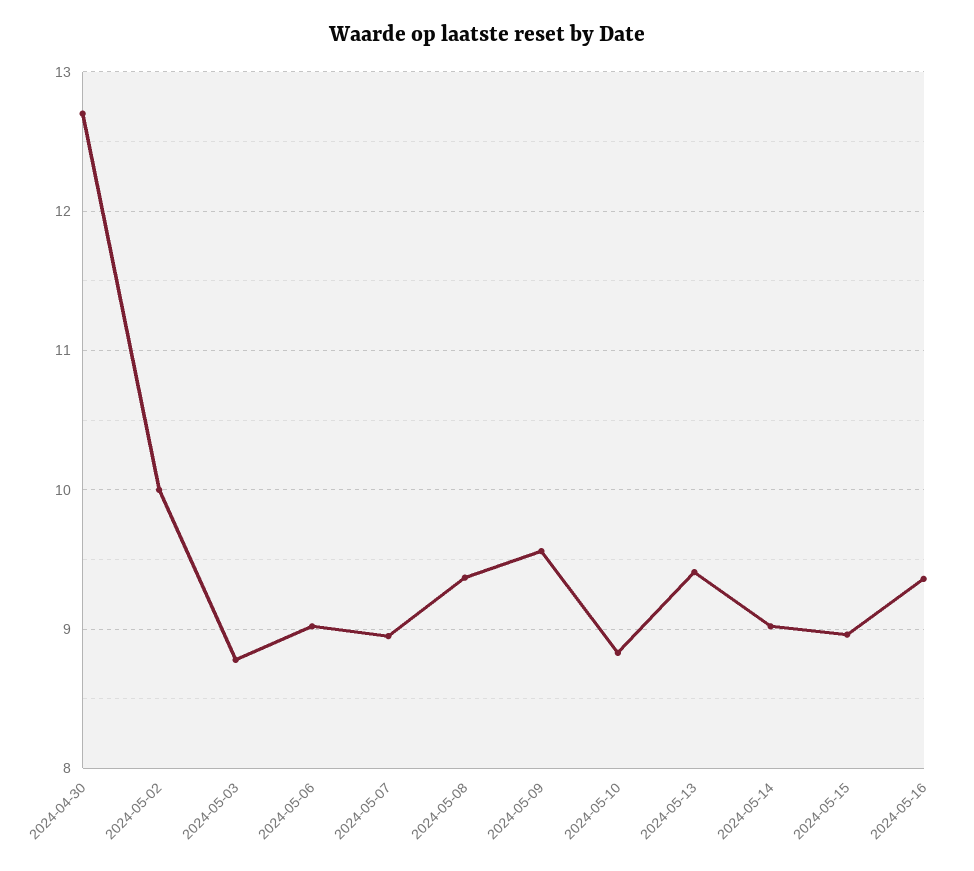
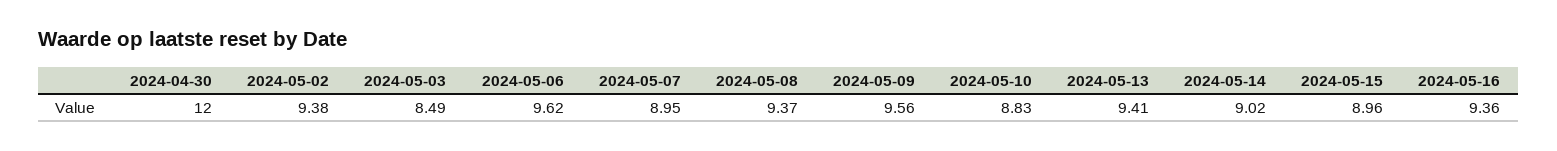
  {
-   "2024-04-30": 12.7,
+   "2024-04-30": 12,
-   "2024-05-02": 10,
+   "2024-05-02": 9.38,
-   "2024-05-03": 8.8,
+   "2024-05-03": 8.49,
-   "2024-05-06": 9,
+   "2024-05-06": 9.62,
    "2024-05-07": 8.95,
    "2024-05-08": 9.37,
    "2024-05-09": 9.56,
    "2024-05-10": 8.83,
    "2024-05-13": 9.41,
    "2024-05-14": 9.02,
    "2024-05-15": 8.96,
    "2024-05-16": 9.36
  }

